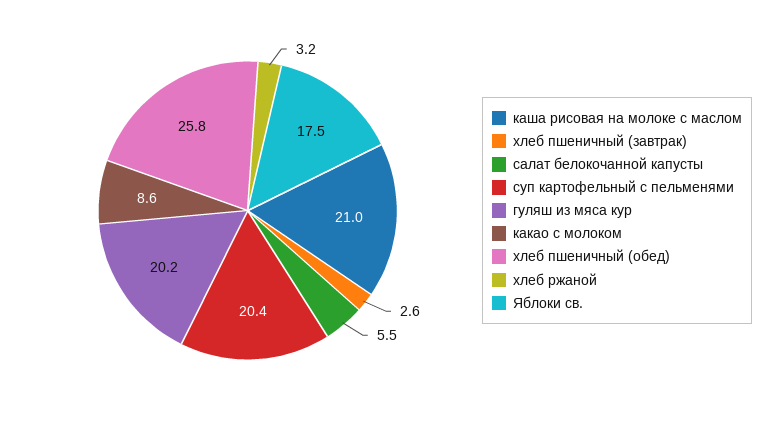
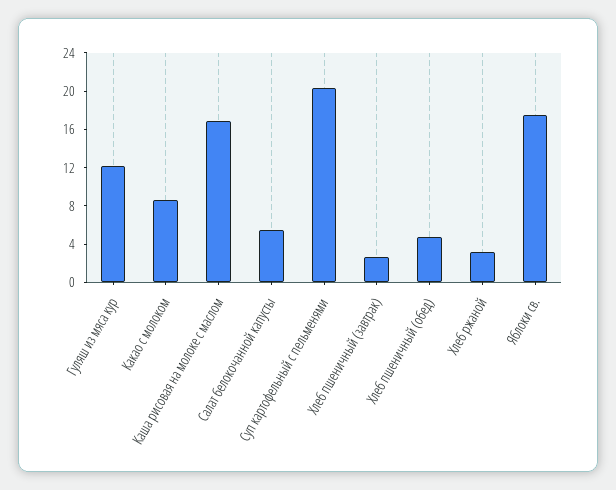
  {
-   "каша рисовая на молоке с маслом": 21,
+   "каша рисовая на молоке с маслом": 17,
    "хлеб пшеничный (завтрак)": 2.6,
    "салат белокочанной капусты": 5.5,
    "суп картофельный с пельменями": 20.4,
-   "гуляш из мяса кур": 20.2,
+   "гуляш из мяса кур": 12,
    "какао с молоком": 8.6,
-   "хлеб пшеничный (обед)": 25.8,
+   "хлеб пшеничный (обед)": 5,
    "хлеб ржаной": 3.2,
    "Яблоки св.": 17.5
  }

